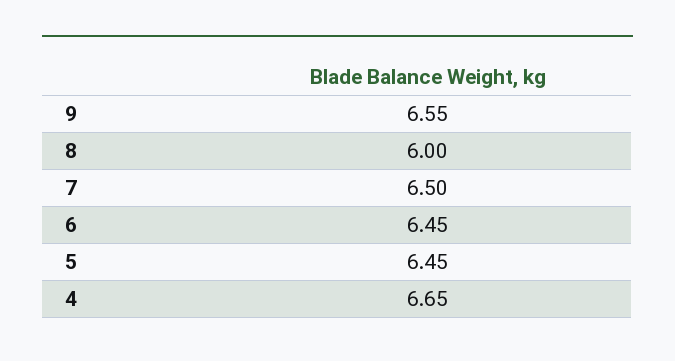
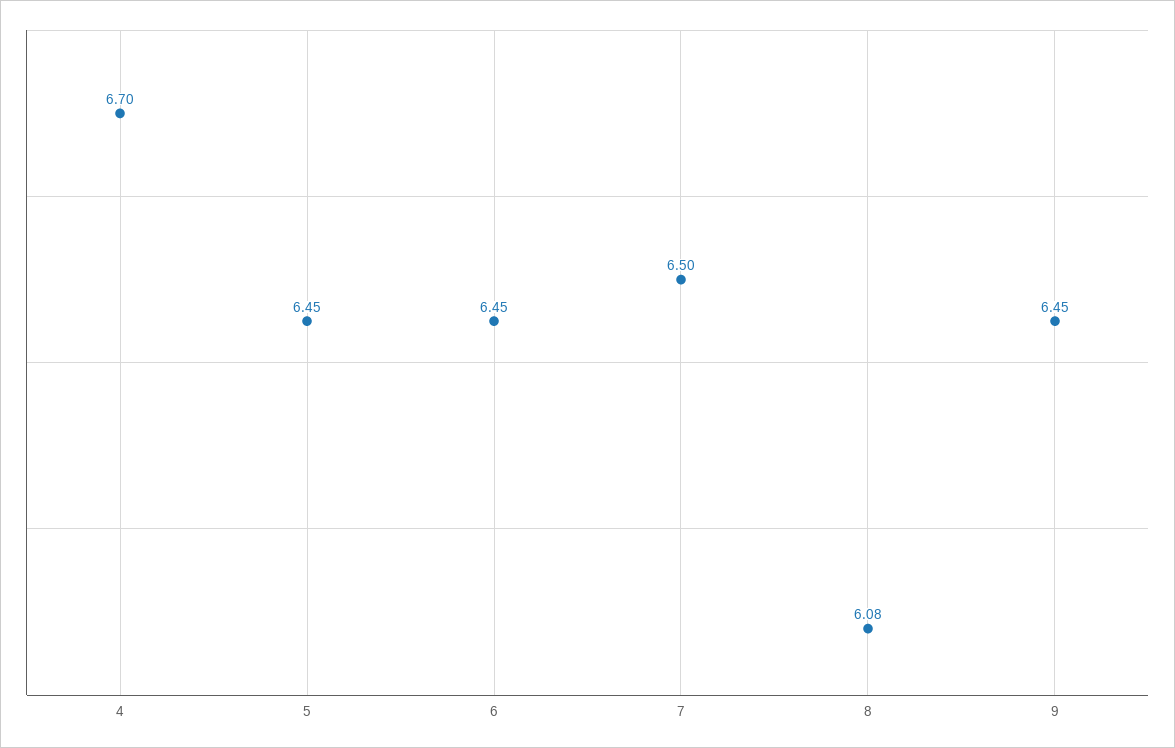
  {
-   "9": 6.55,
+   "9": 6.45,
-   "8": 6,
+   "8": 6.08,
    "7": 6.5,
    "6": 6.45,
    "5": 6.45,
-   "4": 6.65
+   "4": 6.7
  }

